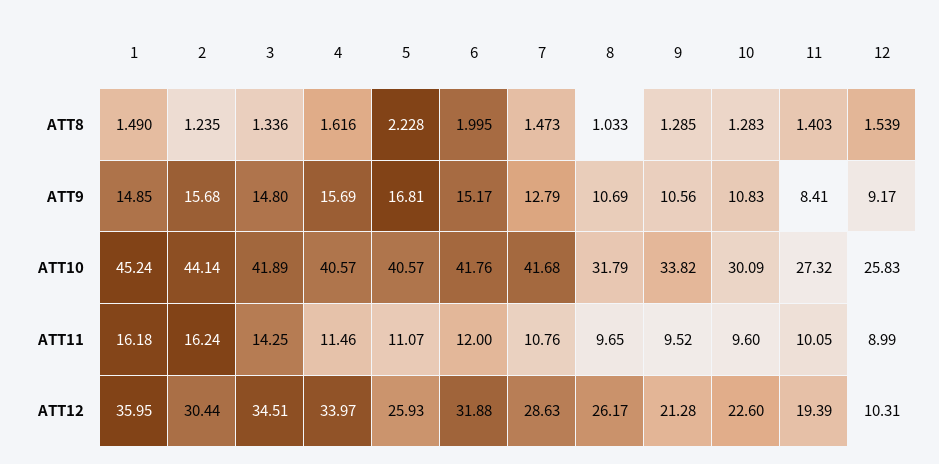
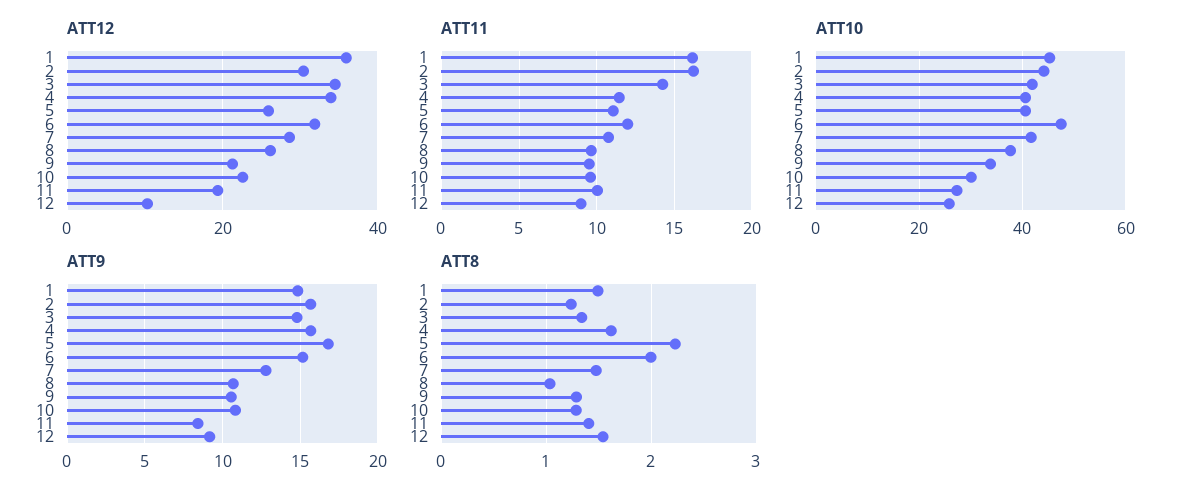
  {
    "ATT8": {
      "1": 1.49,
      "2": 1.235,
      "3": 1.336,
      "4": 1.616,
      "5": 2.228,
      "6": 1.995,
      "7": 1.473,
      "8": 1.033,
      "9": 1.285,
      "10": 1.283,
      "11": 1.403,
      "12": 1.539
    },
    "ATT9": {
      "1": 14.85,
      "2": 15.68,
      "3": 14.8,
      "4": 15.69,
      "5": 16.81,
      "6": 15.17,
      "7": 12.79,
      "8": 10.69,
      "9": 10.56,
      "10": 10.83,
      "11": 8.41,
      "12": 9.17
    },
    "ATT10": {
      "1": 45.24,
      "2": 44.14,
      "3": 41.89,
      "4": 40.57,
      "5": 40.57,
-     "6": 41.76,
+     "6": 48,
      "7": 41.68,
-     "8": 31.79,
+     "8": 38,
      "9": 33.82,
      "10": 30.09,
      "11": 27.32,
      "12": 25.83
    },
    "ATT11": {
      "1": 16.18,
      "2": 16.24,
      "3": 14.25,
      "4": 11.46,
      "5": 11.07,
      "6": 12,
      "7": 10.76,
      "8": 9.65,
      "9": 9.52,
      "10": 9.6,
      "11": 10.05,
      "12": 8.99
    },
    "ATT12": {
      "1": 35.95,
      "2": 30.44,
      "3": 34.51,
      "4": 33.97,
      "5": 25.93,
      "6": 31.88,
      "7": 28.63,
      "8": 26.17,
      "9": 21.28,
      "10": 22.6,
      "11": 19.39,
      "12": 10.31
    }
  }

